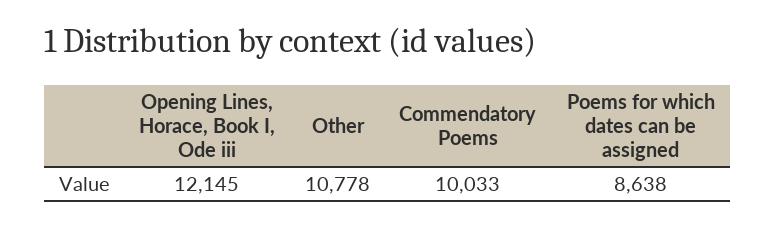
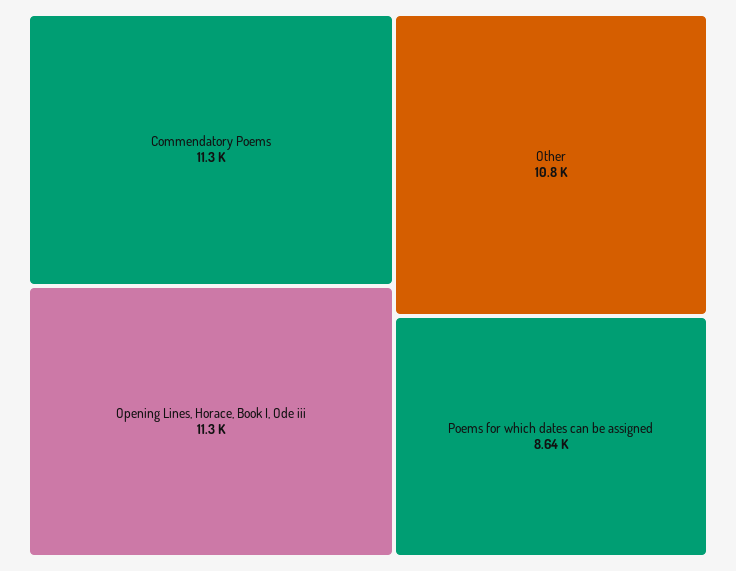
  {
-   "Opening Lines, Horace, Book I, Ode iii": 12145,
+   "Opening Lines, Horace, Book I, Ode iii": 11300,
    "Other": 10778,
-   "Commendatory Poems": 10033,
+   "Commendatory Poems": 11300,
    "Poems for which dates can be assigned": 8638
  }

